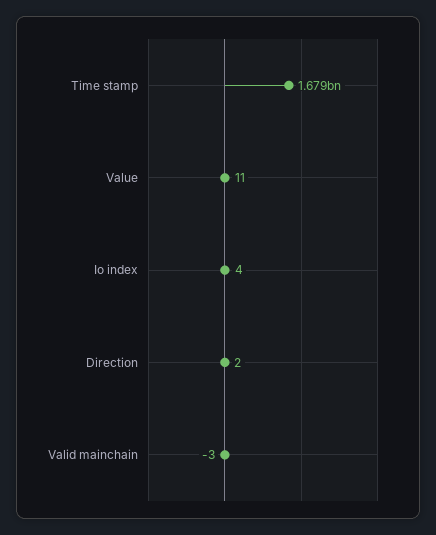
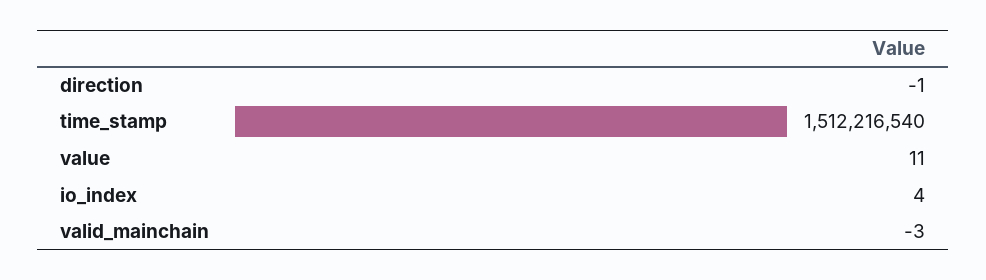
  {
-   "Time stamp": 1679000000,
+   "Time stamp": 1512216540,
    "Value": 11,
    "Io index": 4,
-   "Direction": 2,
+   "Direction": -1,
    "Valid mainchain": -3
  }

